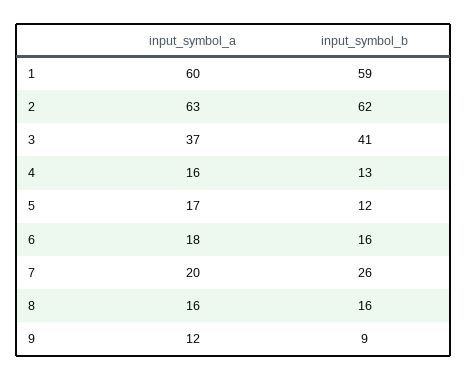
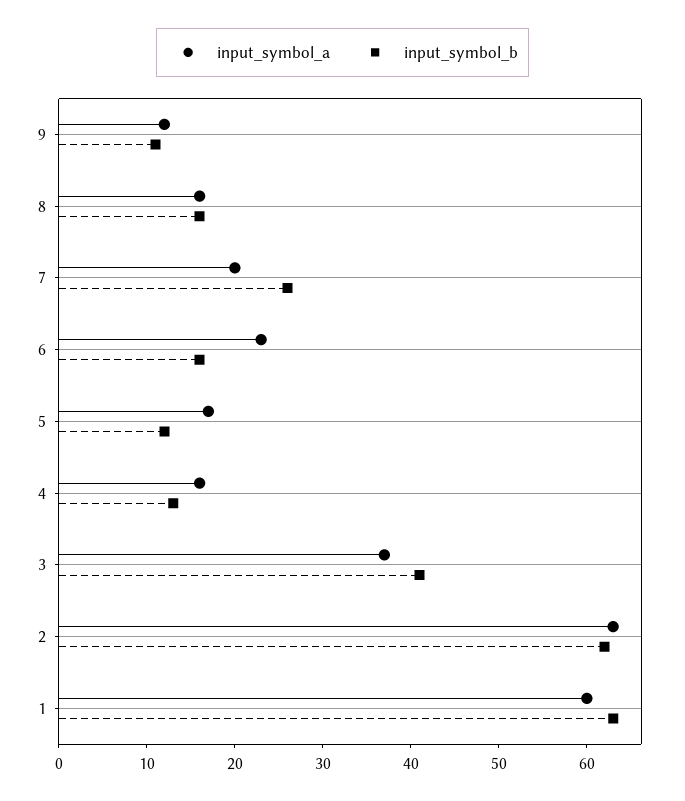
  {
    "input_symbol_a": {
      "1": 60,
      "2": 63,
      "3": 37,
      "4": 16,
      "5": 17,
-     "6": 18,
+     "6": 23,
      "7": 20,
      "8": 16,
      "9": 12
    },
    "input_symbol_b": {
-     "1": 59,
+     "1": 63,
      "2": 62,
      "3": 41,
      "4": 13,
      "5": 12,
      "6": 16,
      "7": 26,
      "8": 16,
-     "9": 9
+     "9": 11
    }
  }

